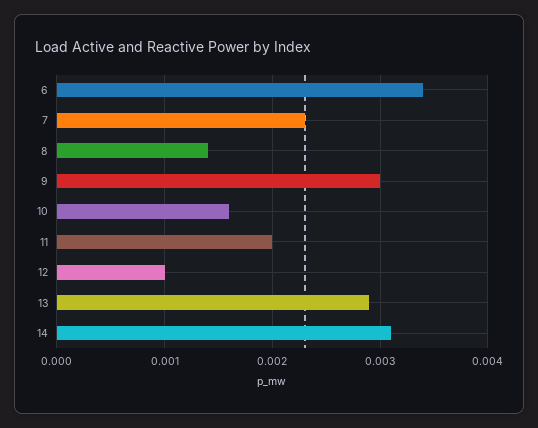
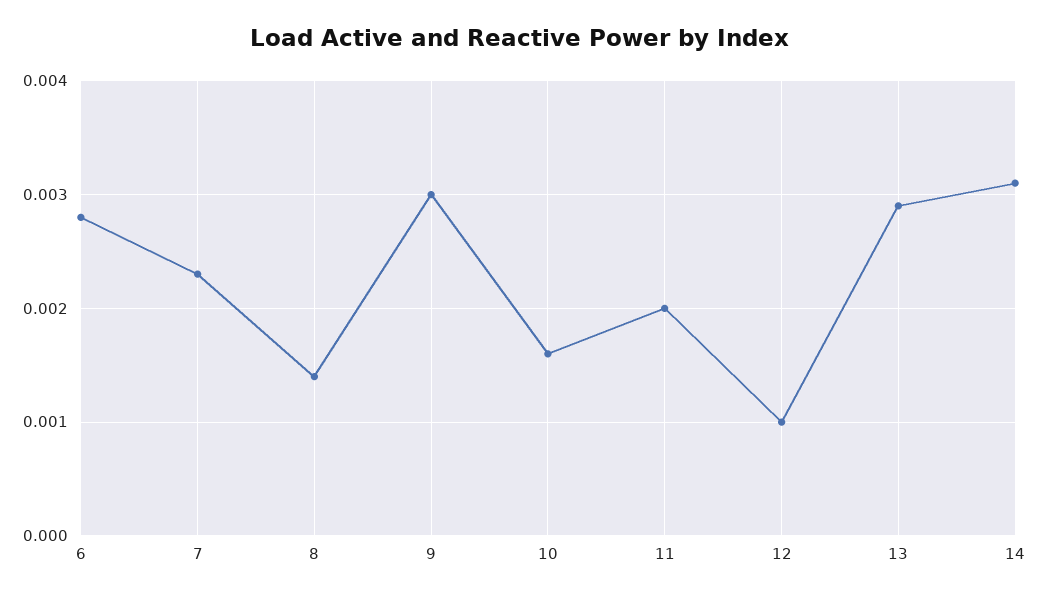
  {
-   "6": 0.0034,
+   "6": 0.0028,
    "7": 0.0023,
    "8": 0.0014,
    "9": 0.003,
    "10": 0.0016,
    "11": 0.002,
    "12": 0.001,
    "13": 0.0029,
    "14": 0.0031
  }

